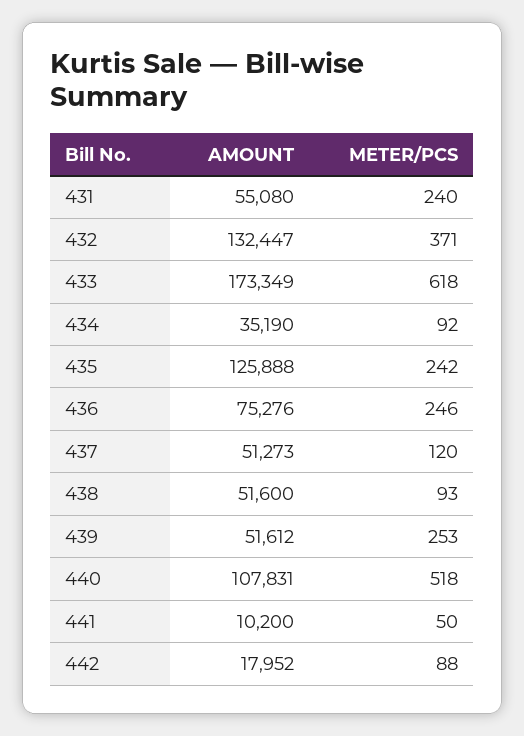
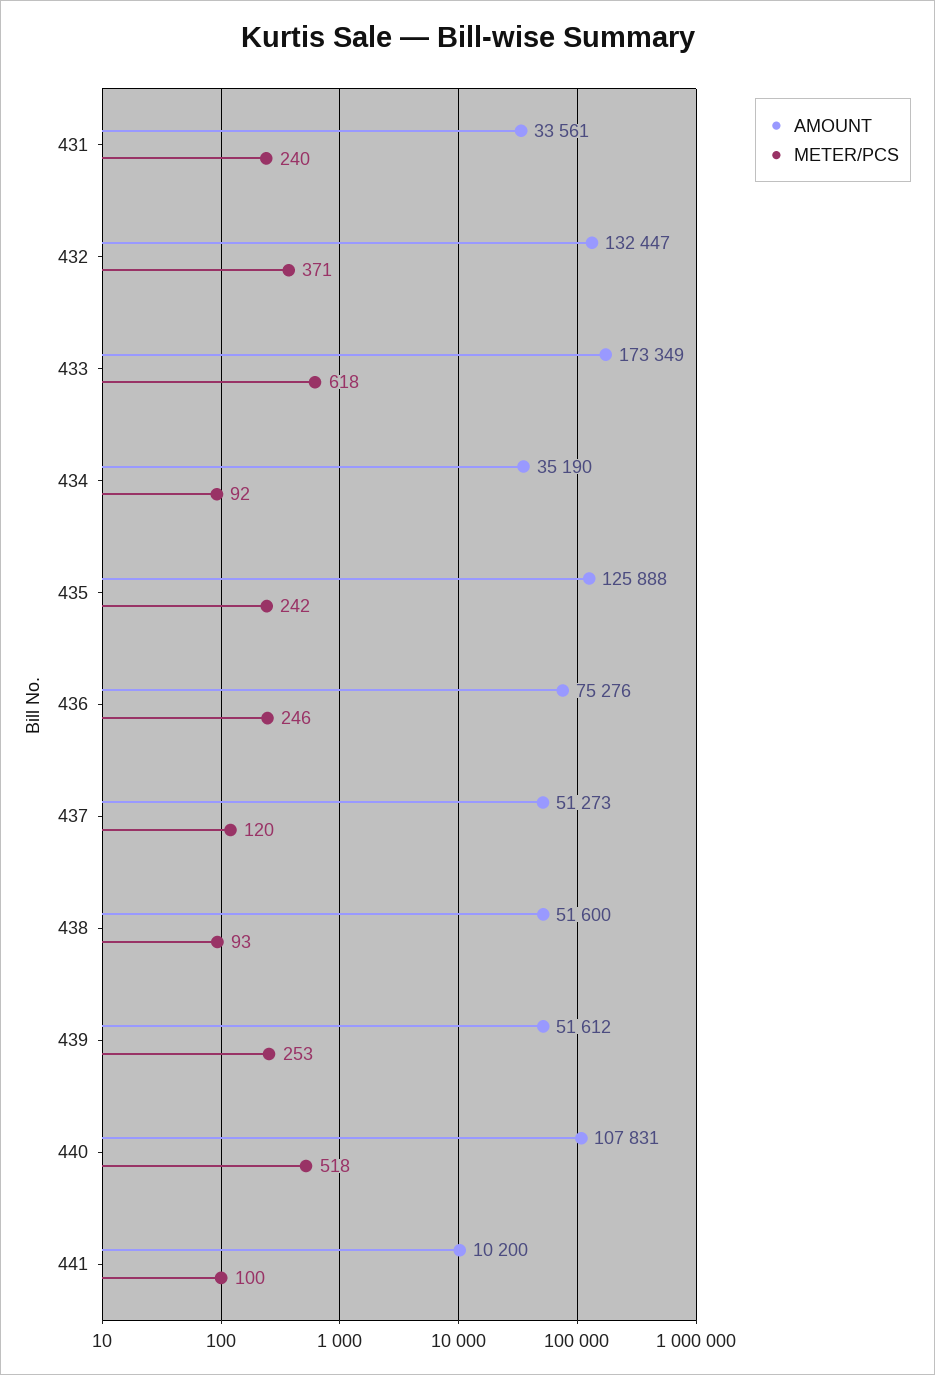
  {
    "AMOUNT": {
-     "431": 55080,
+     "431": 33561,
      "432": 132447,
      "433": 173349,
      "434": 35190,
      "435": 125888,
      "436": 75276,
      "437": 51273,
      "438": 51600,
      "439": 51612,
      "440": 107831,
-     "441": 10200,
+     "441": 10200
-     "442": 17952
    },
    "METER/PCS": {
      "431": 240,
      "432": 371,
      "433": 618,
      "434": 92,
      "435": 242,
      "436": 246,
      "437": 120,
      "438": 93,
      "439": 253,
      "440": 518,
-     "441": 50,
+     "441": 100
-     "442": 88
    }
  }

